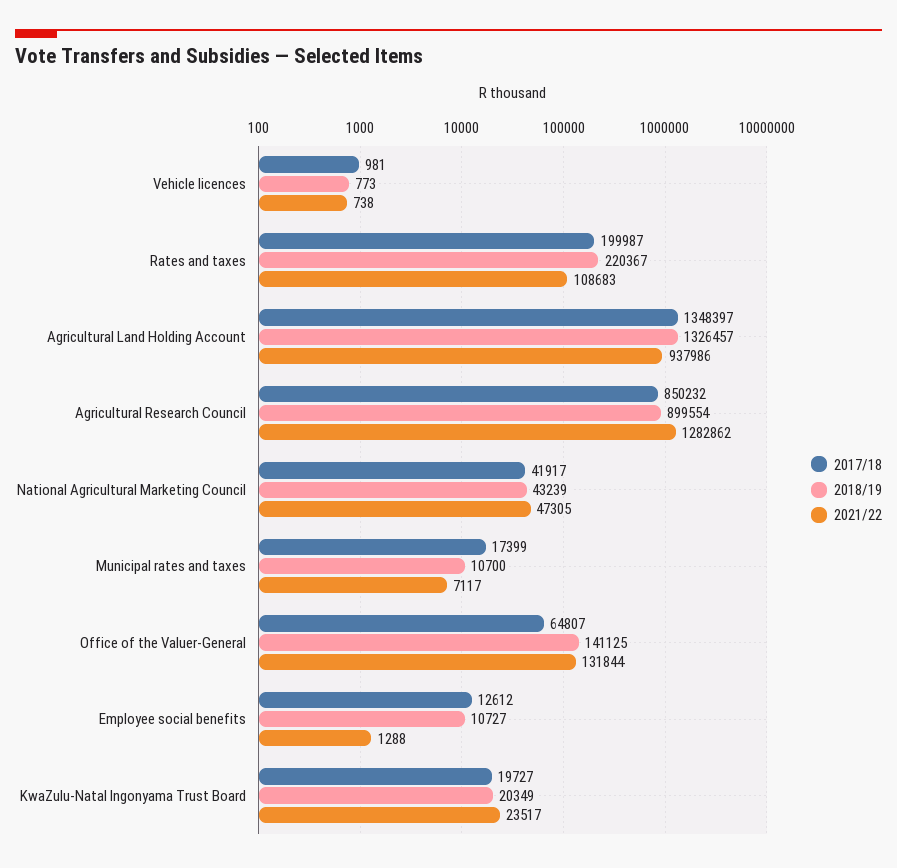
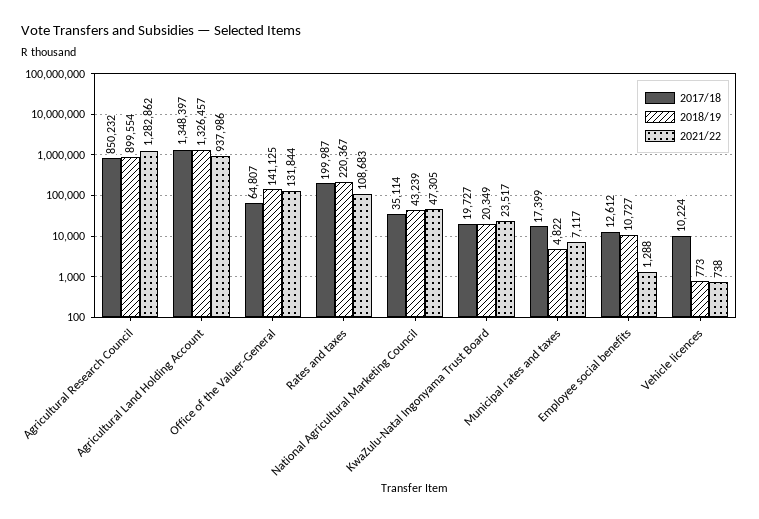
  {
    "2017/18": {
-     "Vehicle licences": 981,
+     "Vehicle licences": 10224,
      "Rates and taxes": 199987,
      "Agricultural Land Holding Account": 1348397,
      "Agricultural Research Council": 850232,
-     "National Agricultural Marketing Council": 41917,
+     "National Agricultural Marketing Council": 35114,
      "Municipal rates and taxes": 17399,
      "Office of the Valuer-General": 64807,
      "Employee social benefits": 12612,
      "KwaZulu-Natal Ingonyama Trust Board": 19727
    },
    "2018/19": {
      "Vehicle licences": 773,
      "Rates and taxes": 220367,
      "Agricultural Land Holding Account": 1326457,
      "Agricultural Research Council": 899554,
      "National Agricultural Marketing Council": 43239,
-     "Municipal rates and taxes": 10700,
+     "Municipal rates and taxes": 4822,
      "Office of the Valuer-General": 141125,
      "Employee social benefits": 10727,
      "KwaZulu-Natal Ingonyama Trust Board": 20349
    },
    "2021/22": {
      "Vehicle licences": 738,
      "Rates and taxes": 108683,
      "Agricultural Land Holding Account": 937986,
      "Agricultural Research Council": 1282862,
      "National Agricultural Marketing Council": 47305,
      "Municipal rates and taxes": 7117,
      "Office of the Valuer-General": 131844,
      "Employee social benefits": 1288,
      "KwaZulu-Natal Ingonyama Trust Board": 23517
    }
  }

